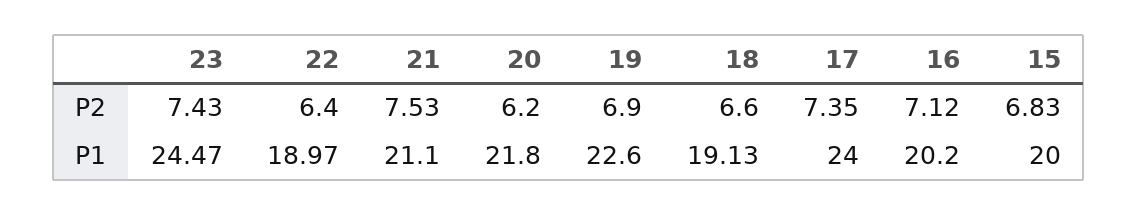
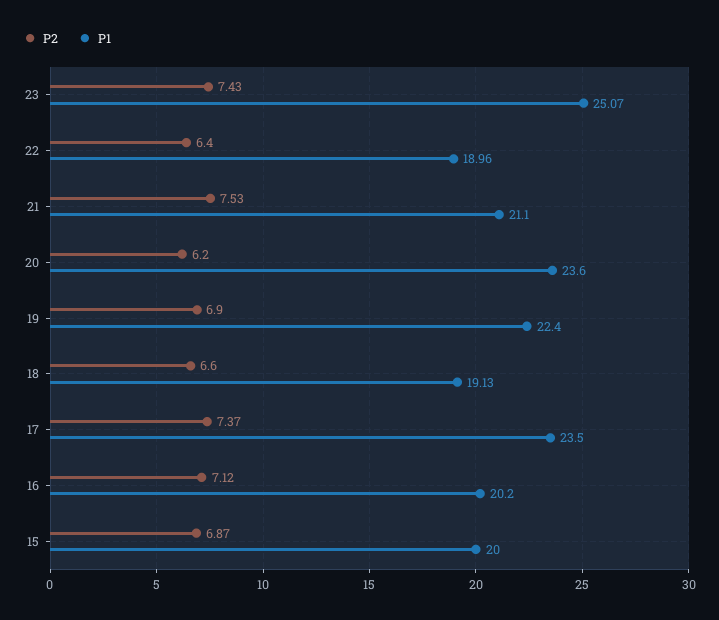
  {
    "P2": {
      "23": 7.43,
      "22": 6.4,
      "21": 7.53,
      "20": 6.2,
      "19": 6.9,
      "18": 6.6,
-     "17": 7.35,
+     "17": 7.37,
      "16": 7.12,
-     "15": 6.83
+     "15": 6.87
    },
    "P1": {
-     "23": 24.47,
+     "23": 25.07,
-     "22": 18.97,
+     "22": 18.96,
      "21": 21.1,
-     "20": 21.8,
+     "20": 23.6,
-     "19": 22.6,
+     "19": 22.4,
      "18": 19.13,
-     "17": 24,
+     "17": 23.5,
      "16": 20.2,
      "15": 20
    }
  }

